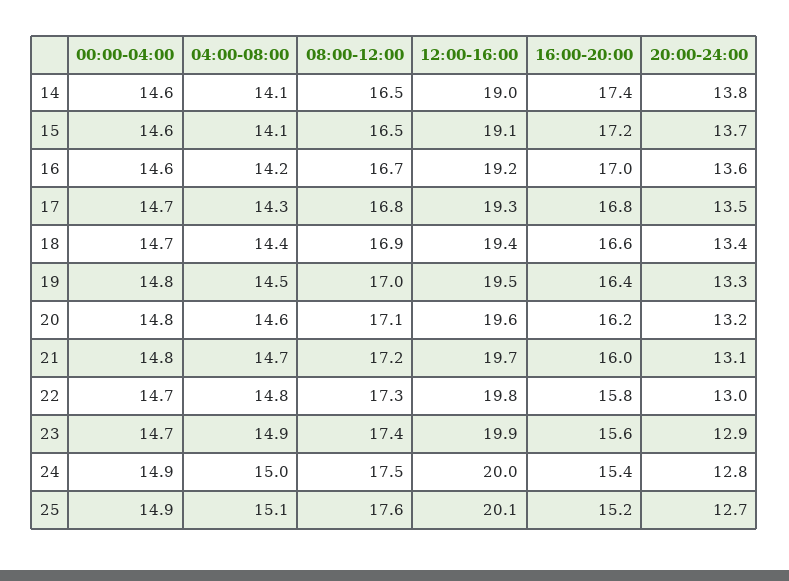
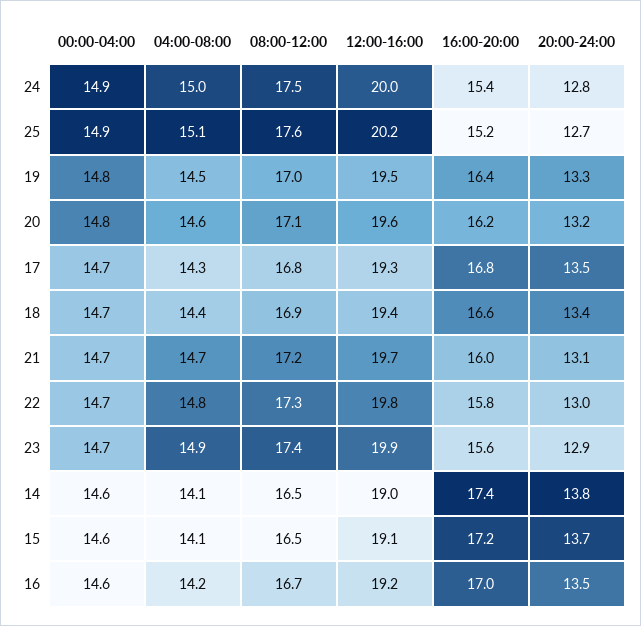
  {
    "00:00-04:00": {
      "14": 14.6,
      "15": 14.6,
      "16": 14.6,
      "17": 14.7,
      "18": 14.7,
      "19": 14.8,
      "20": 14.8,
-     "21": 14.8,
+     "21": 14.7,
      "22": 14.7,
      "23": 14.7,
      "24": 14.9,
      "25": 14.9
    },
    "04:00-08:00": {
      "14": 14.1,
      "15": 14.1,
      "16": 14.2,
      "17": 14.3,
      "18": 14.4,
      "19": 14.5,
      "20": 14.6,
      "21": 14.7,
      "22": 14.8,
      "23": 14.9,
      "24": 15,
      "25": 15.1
    },
    "08:00-12:00": {
      "14": 16.5,
      "15": 16.5,
      "16": 16.7,
      "17": 16.8,
      "18": 16.9,
      "19": 17,
      "20": 17.1,
      "21": 17.2,
      "22": 17.3,
      "23": 17.4,
      "24": 17.5,
      "25": 17.6
    },
    "12:00-16:00": {
      "14": 19,
      "15": 19.1,
      "16": 19.2,
      "17": 19.3,
      "18": 19.4,
      "19": 19.5,
      "20": 19.6,
      "21": 19.7,
      "22": 19.8,
      "23": 19.9,
      "24": 20,
-     "25": 20.1
+     "25": 20.2
    },
    "16:00-20:00": {
      "14": 17.4,
      "15": 17.2,
      "16": 17,
      "17": 16.8,
      "18": 16.6,
      "19": 16.4,
      "20": 16.2,
      "21": 16,
      "22": 15.8,
      "23": 15.6,
      "24": 15.4,
      "25": 15.2
    },
    "20:00-24:00": {
      "14": 13.8,
      "15": 13.7,
-     "16": 13.6,
+     "16": 13.5,
      "17": 13.5,
      "18": 13.4,
      "19": 13.3,
      "20": 13.2,
      "21": 13.1,
      "22": 13,
      "23": 12.9,
      "24": 12.8,
      "25": 12.7
    }
  }

